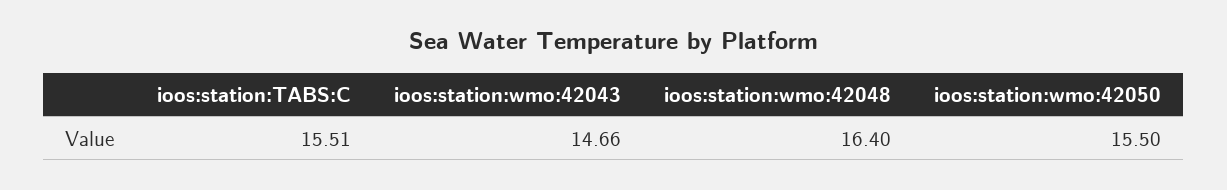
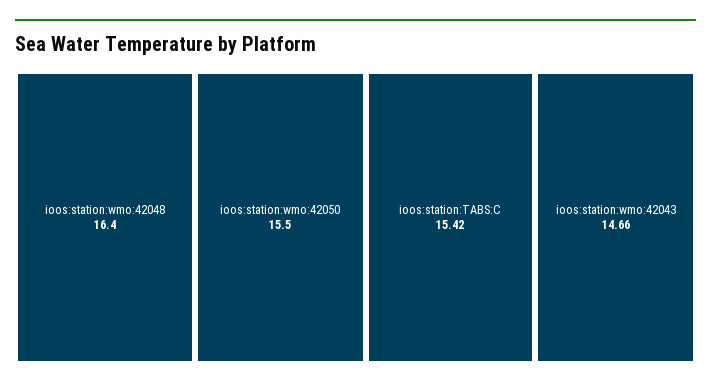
  {
-   "ioos:station:TABS:C": 15.51,
+   "ioos:station:TABS:C": 15.42,
    "ioos:station:wmo:42043": 14.66,
    "ioos:station:wmo:42048": 16.4,
    "ioos:station:wmo:42050": 15.5
  }

